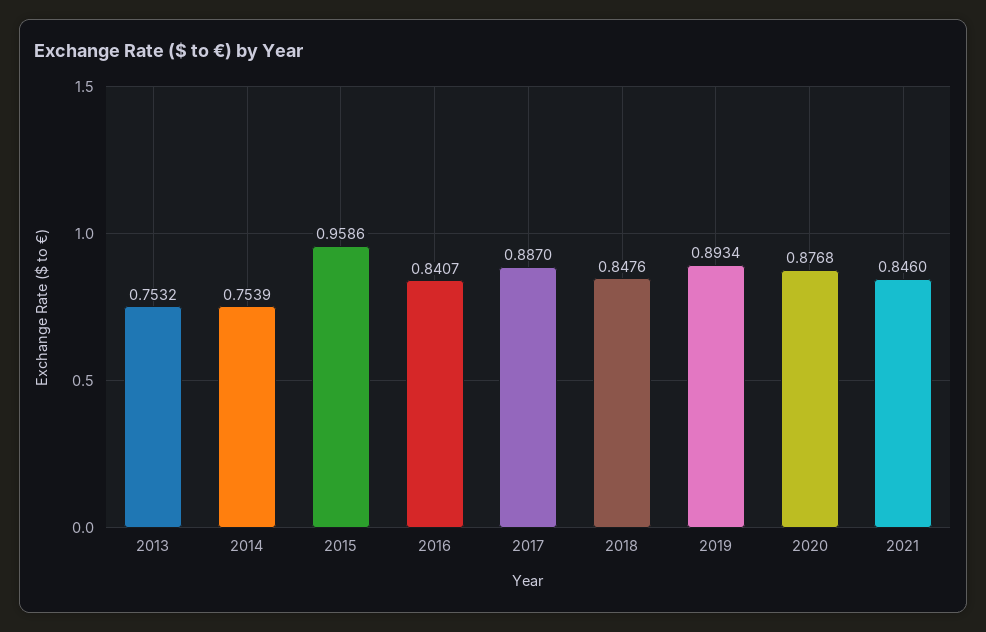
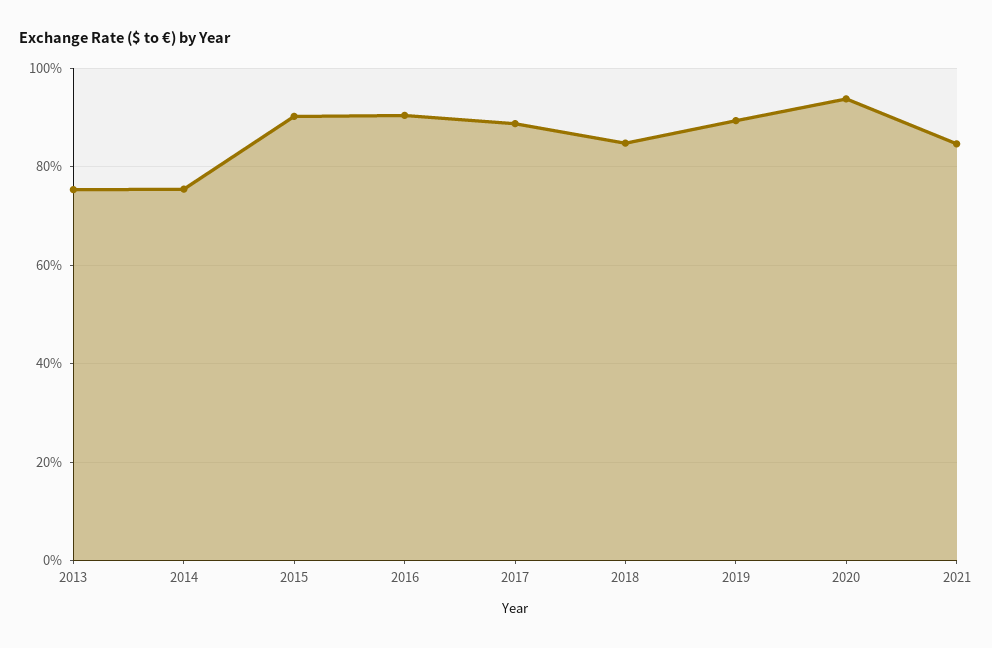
  {
    "2013": 0.7532,
    "2014": 0.7539,
-   "2015": 0.9586,
+   "2015": 0.9,
-   "2016": 0.8407,
+   "2016": 0.9,
    "2017": 0.887,
    "2018": 0.8476,
    "2019": 0.8934,
-   "2020": 0.8768,
+   "2020": 0.94,
    "2021": 0.846
  }

